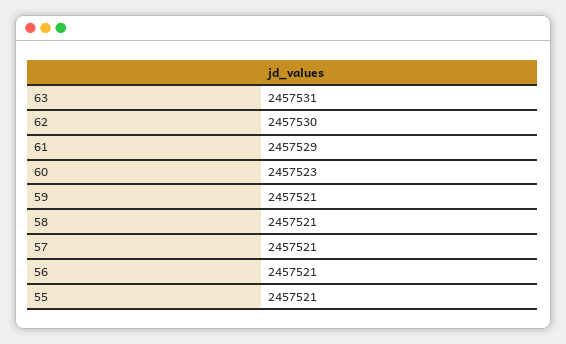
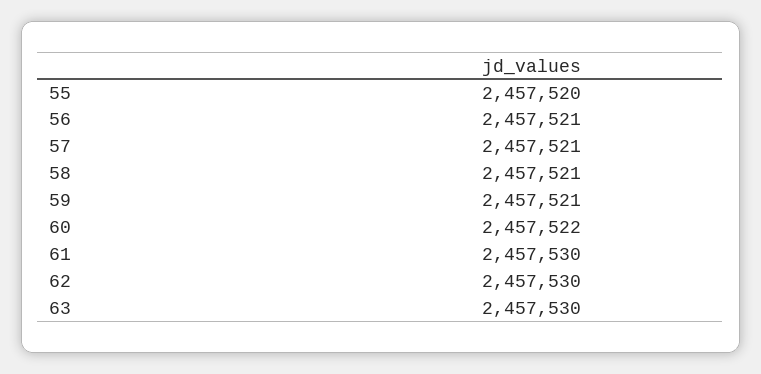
  {
-   "63": 2457531,
+   "63": 2457530,
    "62": 2457530,
-   "61": 2457529,
+   "61": 2457530,
-   "60": 2457523,
+   "60": 2457522,
    "59": 2457521,
    "58": 2457521,
    "57": 2457521,
    "56": 2457521,
-   "55": 2457521
+   "55": 2457520
  }

